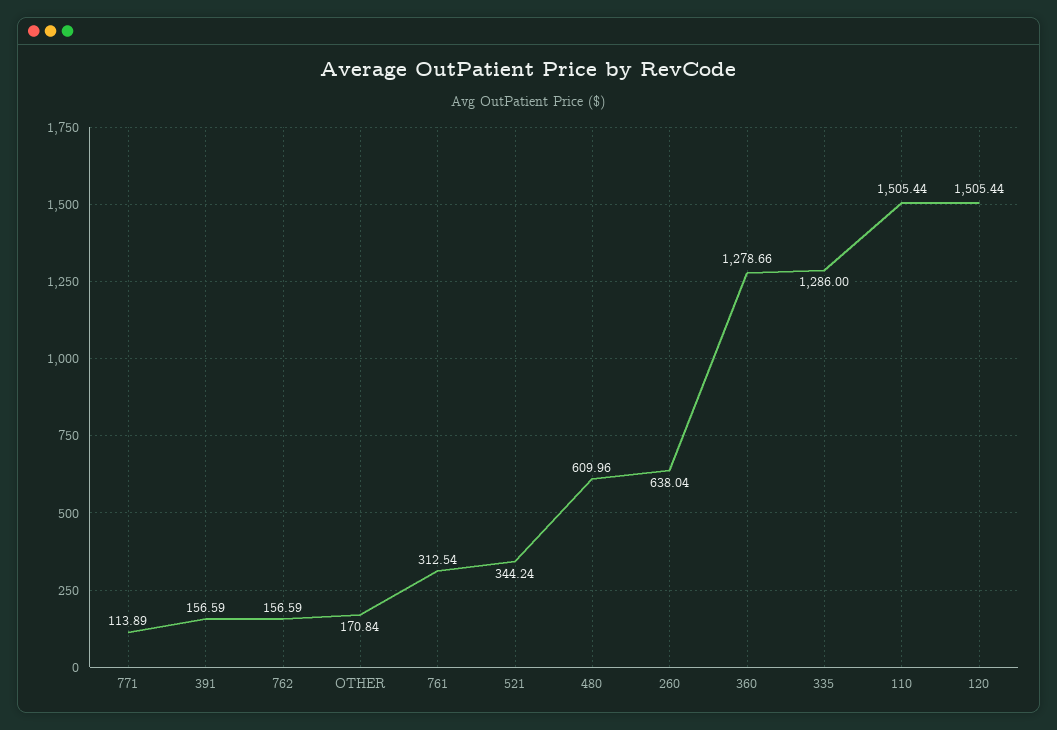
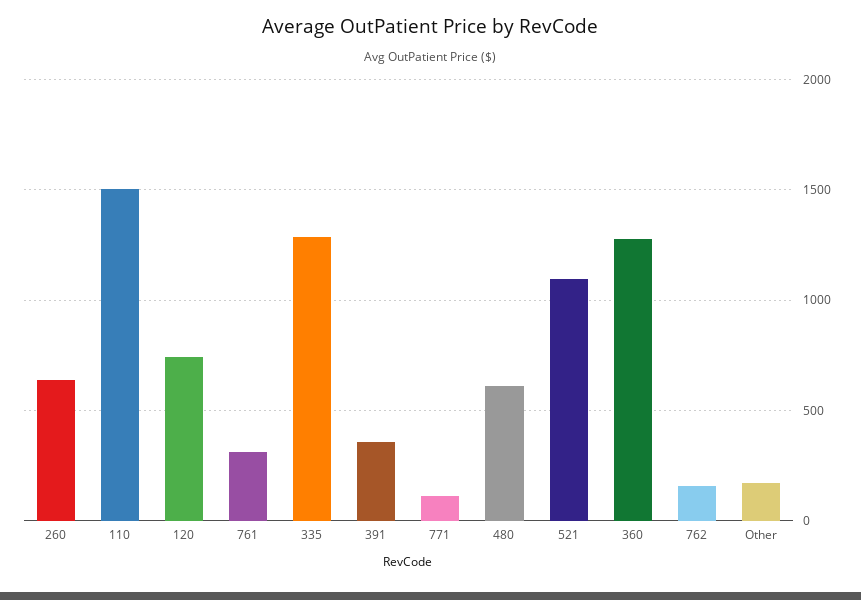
  {
    "771": 113.89,
-   "391": 156.59,
+   "391": 350,
    "762": 156.59,
    "OTHER": 170.84,
    "761": 312.54,
-   "521": 344.24,
+   "521": 1100,
    "480": 609.96,
    "260": 638.04,
    "360": 1278.66,
    "335": 1286,
    "110": 1505.44,
-   "120": 1505.44
+   "120": 750
  }

